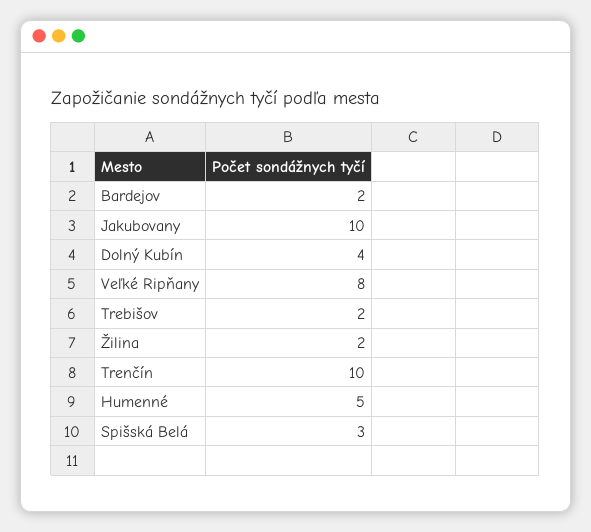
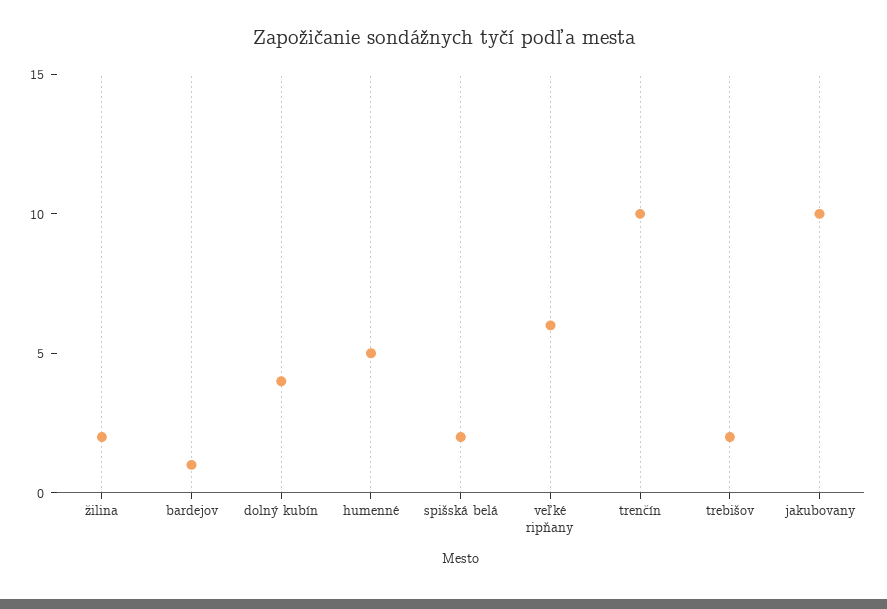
  {
-   "Bardejov": 2,
+   "Bardejov": 1,
    "Jakubovany": 10,
    "Dolný Kubín": 4,
-   "Veľké Ripňany": 8,
+   "Veľké Ripňany": 6,
    "Trebišov": 2,
    "Žilina": 2,
    "Trenčín": 10,
    "Humenné": 5,
-   "Spišská Belá": 3
+   "Spišská Belá": 2
  }

